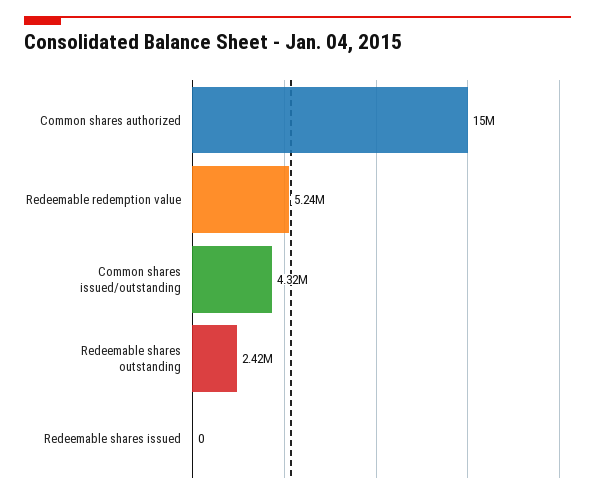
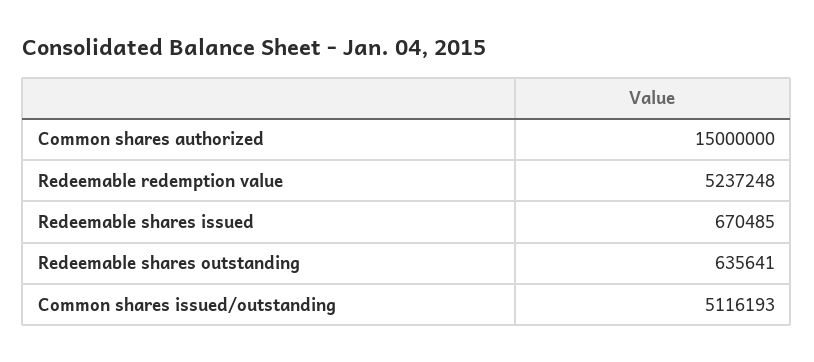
  {
    "Common shares authorized": 15000000,
    "Redeemable redemption value": 5237248,
-   "Common shares issued/outstanding": 4320000,
+   "Common shares issued/outstanding": 5116193,
-   "Redeemable shares outstanding": 2420000,
+   "Redeemable shares outstanding": 635641,
-   "Redeemable shares issued": 0
+   "Redeemable shares issued": 670485
  }

